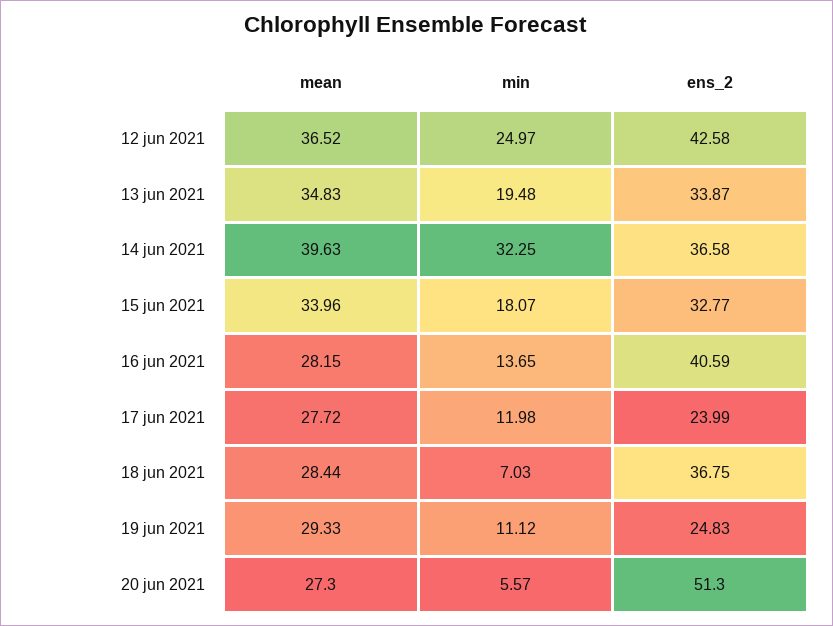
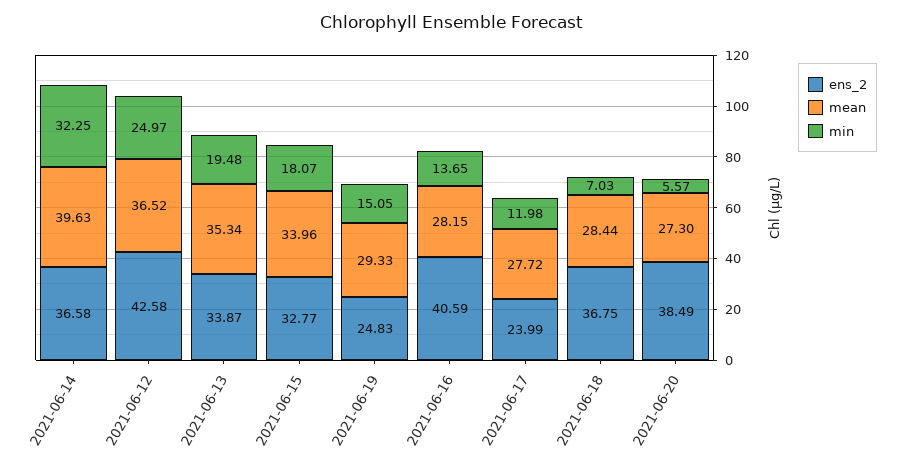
  {
    "mean": {
      "12 jun 2021": 36.52,
-     "13 jun 2021": 34.83,
+     "13 jun 2021": 35.34,
      "14 jun 2021": 39.63,
      "15 jun 2021": 33.96,
      "16 jun 2021": 28.15,
      "17 jun 2021": 27.72,
      "18 jun 2021": 28.44,
      "19 jun 2021": 29.33,
      "20 jun 2021": 27.3
    },
    "min": {
      "12 jun 2021": 24.97,
      "13 jun 2021": 19.48,
      "14 jun 2021": 32.25,
      "15 jun 2021": 18.07,
      "16 jun 2021": 13.65,
      "17 jun 2021": 11.98,
      "18 jun 2021": 7.03,
-     "19 jun 2021": 11.12,
+     "19 jun 2021": 15.05,
      "20 jun 2021": 5.57
    },
    "ens_2": {
      "12 jun 2021": 42.58,
      "13 jun 2021": 33.87,
      "14 jun 2021": 36.58,
      "15 jun 2021": 32.77,
      "16 jun 2021": 40.59,
      "17 jun 2021": 23.99,
      "18 jun 2021": 36.75,
      "19 jun 2021": 24.83,
-     "20 jun 2021": 51.3
+     "20 jun 2021": 38.49
    }
  }

